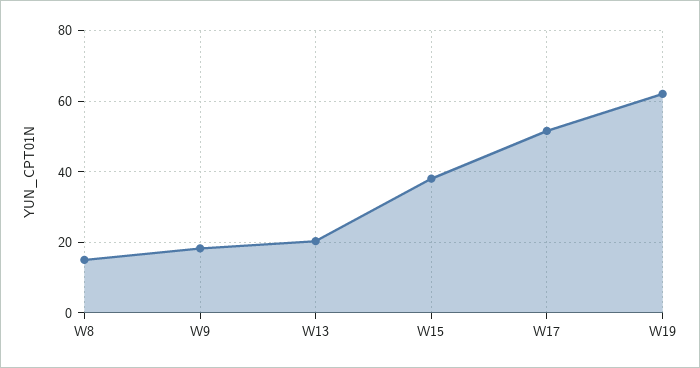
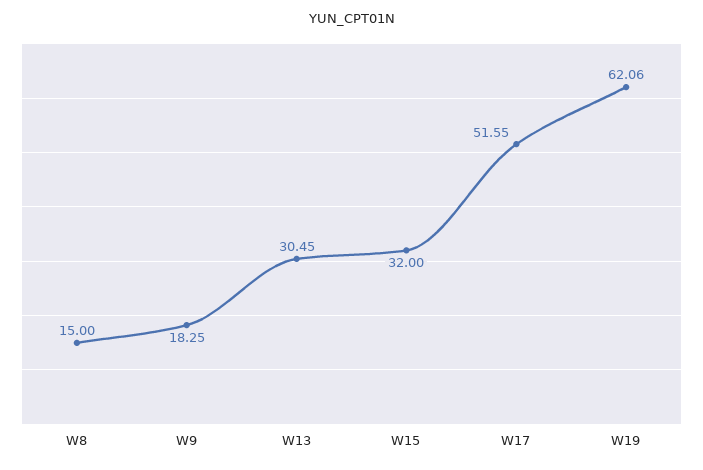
  {
    "W8": 15,
    "W9": 18.25,
-   "W13": 20,
+   "W13": 30.45,
-   "W15": 38,
+   "W15": 32,
    "W17": 51.55,
    "W19": 62.06
  }

